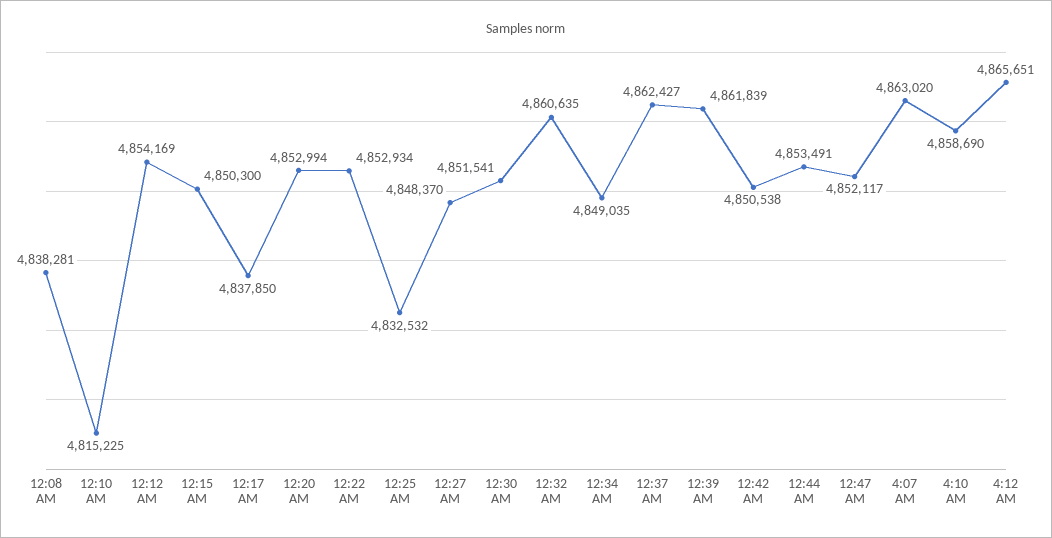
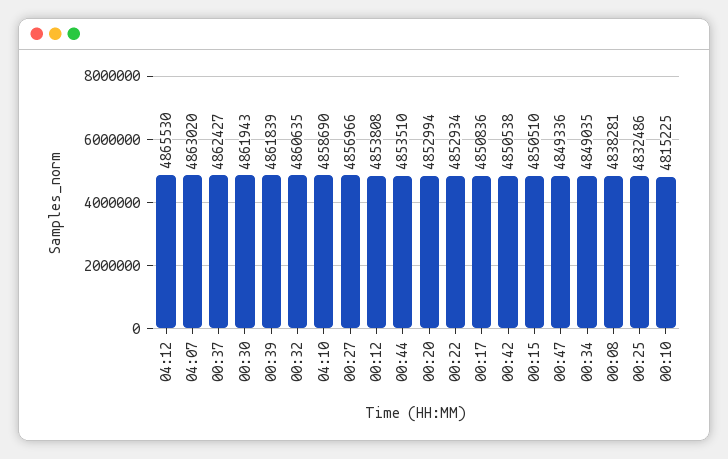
  {
    "12:08 AM": 4838281,
    "12:10 AM": 4815225,
-   "12:12 AM": 4854169,
+   "12:12 AM": 4853808,
-   "12:15 AM": 4850300,
+   "12:15 AM": 4850510,
-   "12:17 AM": 4837850,
+   "12:17 AM": 4850836,
    "12:20 AM": 4852994,
    "12:22 AM": 4852934,
-   "12:25 AM": 4832532,
+   "12:25 AM": 4832486,
-   "12:27 AM": 4848370,
+   "12:27 AM": 4856966,
-   "12:30 AM": 4851541,
+   "12:30 AM": 4861943,
    "12:32 AM": 4860635,
    "12:34 AM": 4849035,
    "12:37 AM": 4862427,
    "12:39 AM": 4861839,
    "12:42 AM": 4850538,
-   "12:44 AM": 4853491,
+   "12:44 AM": 4853510,
-   "12:47 AM": 4852117,
+   "12:47 AM": 4849336,
    "4:07 AM": 4863020,
    "4:10 AM": 4858690,
-   "4:12 AM": 4865651
+   "4:12 AM": 4865530
  }

